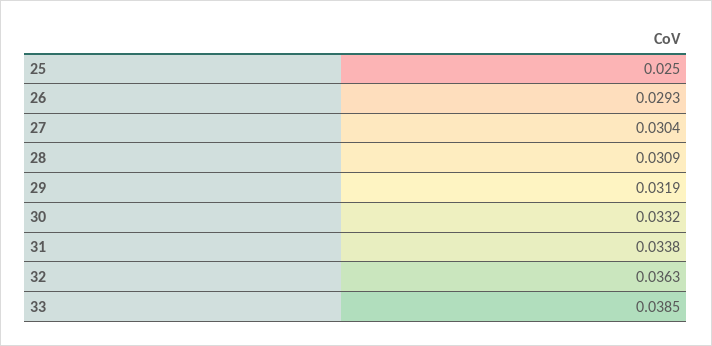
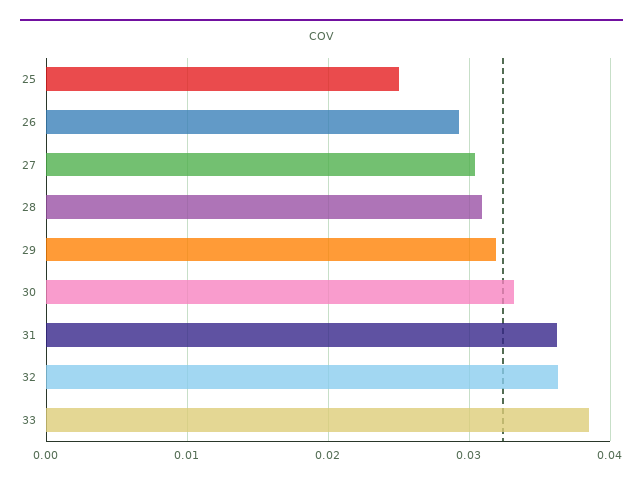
  {
    "25": 0.025,
    "26": 0.0293,
    "27": 0.0304,
    "28": 0.0309,
    "29": 0.0319,
    "30": 0.0332,
-   "31": 0.0338,
+   "31": 0.036,
    "32": 0.0363,
    "33": 0.0385
  }

